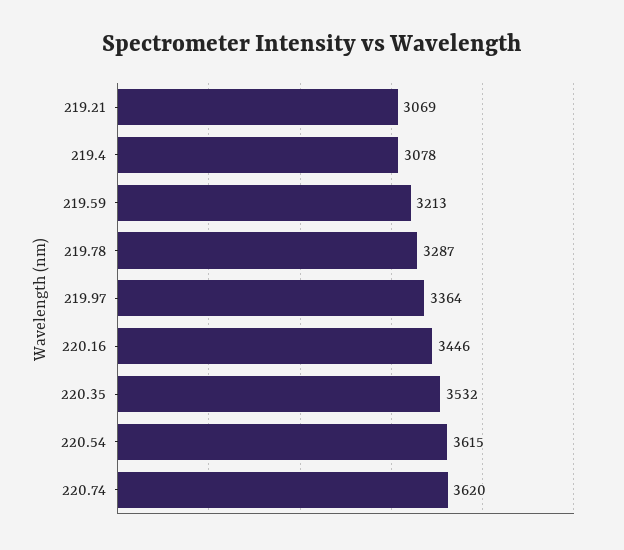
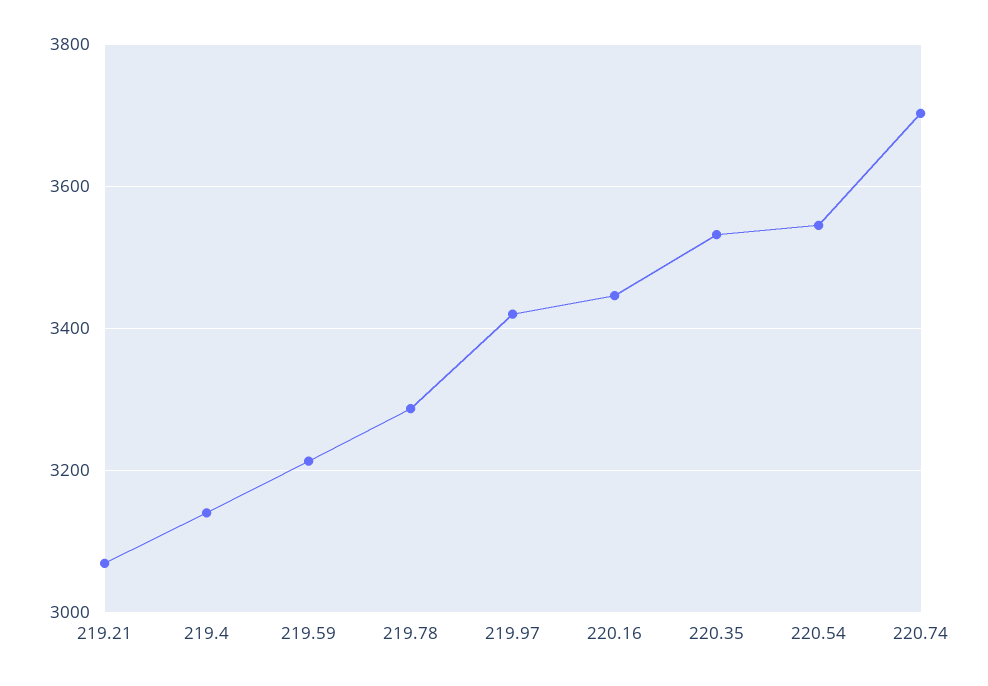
  {
    "219.21": 3069,
-   "219.4": 3078,
+   "219.4": 3140,
    "219.59": 3213,
    "219.78": 3287,
-   "219.97": 3364,
+   "219.97": 3420,
    "220.16": 3446,
    "220.35": 3532,
-   "220.54": 3615,
+   "220.54": 3540,
-   "220.74": 3620
+   "220.74": 3700
  }

